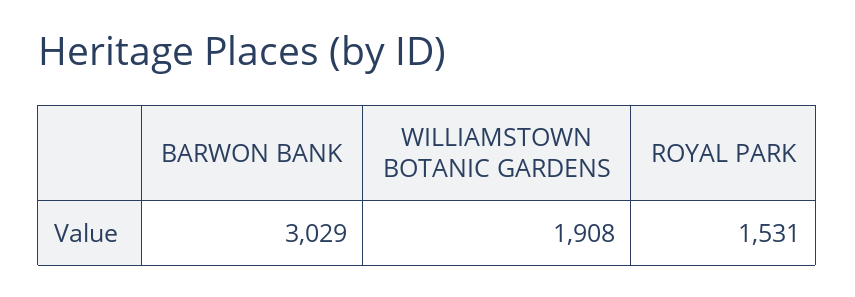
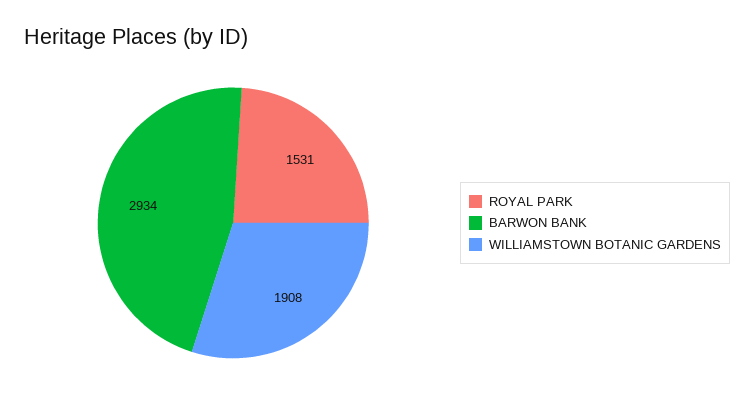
  {
-   "BARWON BANK": 3029,
+   "BARWON BANK": 2934,
    "WILLIAMSTOWN BOTANIC GARDENS": 1908,
    "ROYAL PARK": 1531
  }

